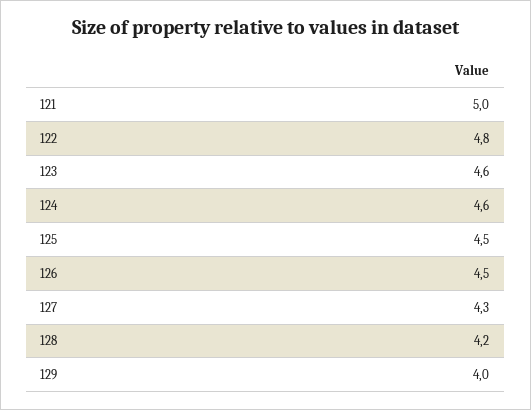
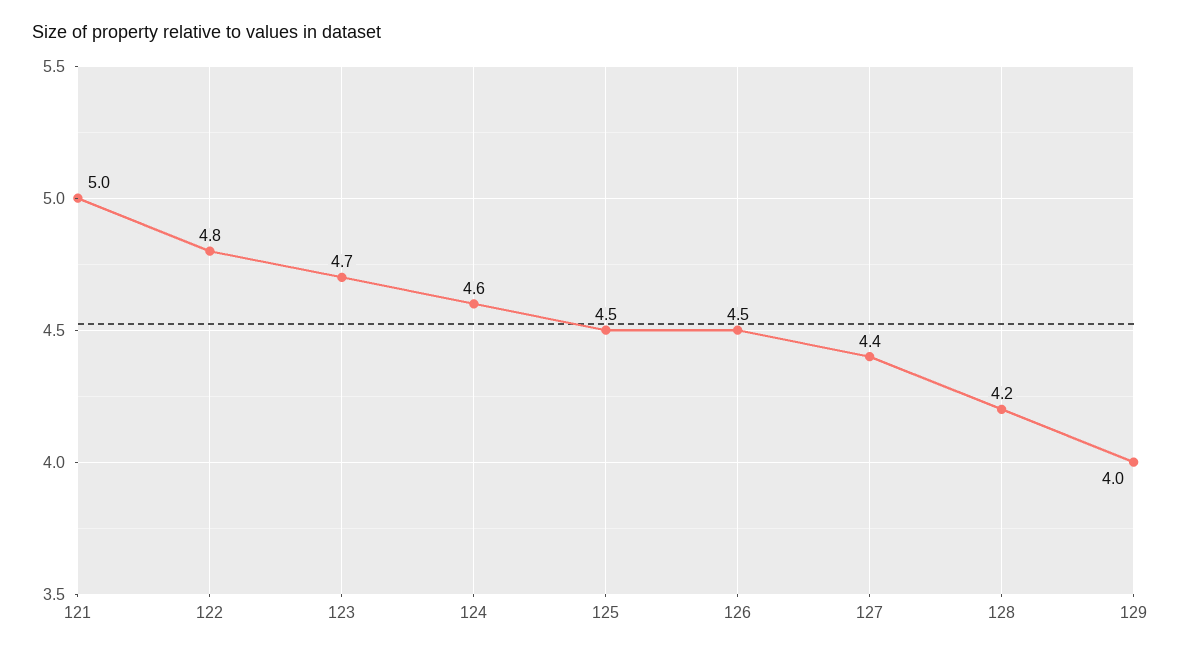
  {
    "121": 5,
    "122": 4.8,
-   "123": 4.6,
+   "123": 4.7,
    "124": 4.6,
    "125": 4.5,
    "126": 4.5,
-   "127": 4.3,
+   "127": 4.4,
    "128": 4.2,
    "129": 4
  }

